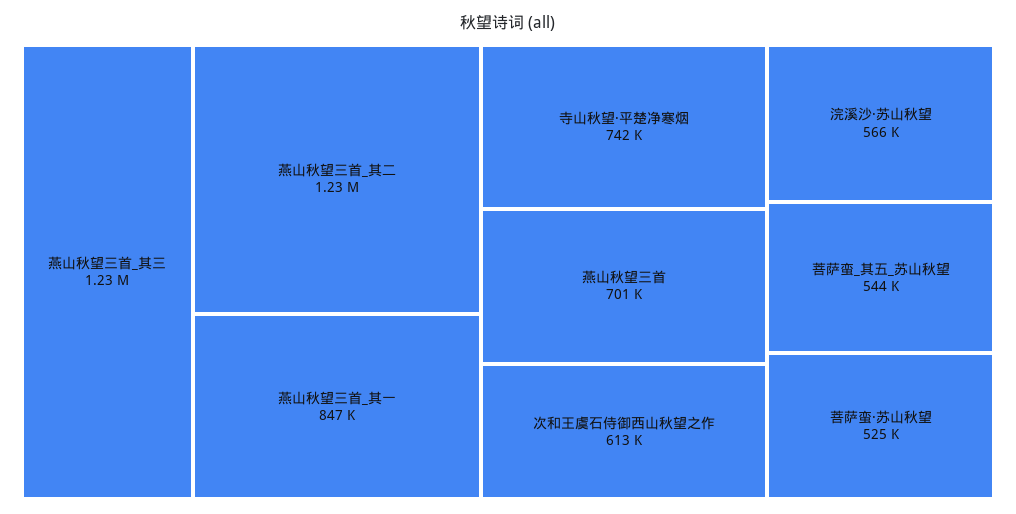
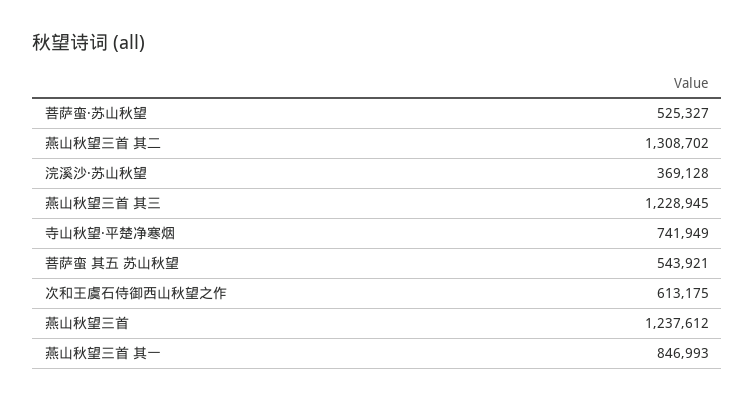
  {
    "燕山秋望三首_其三": 1228945,
-   "燕山秋望三首_其二": 1230000,
+   "燕山秋望三首_其二": 1308702,
    "燕山秋望三首_其一": 846993,
    "寺山秋望·平楚净寒烟": 741949,
-   "燕山秋望三首": 701000,
+   "燕山秋望三首": 1237612,
    "次和王虞石侍御西山秋望之作": 613175,
-   "浣溪沙·苏山秋望": 566000,
+   "浣溪沙·苏山秋望": 369128,
    "菩萨蛮_其五_苏山秋望": 543921,
    "菩萨蛮·苏山秋望": 525327
  }

